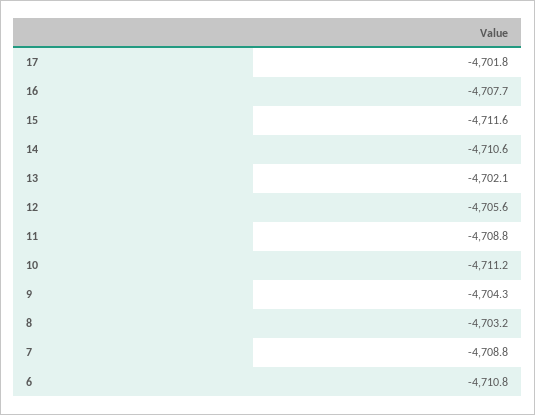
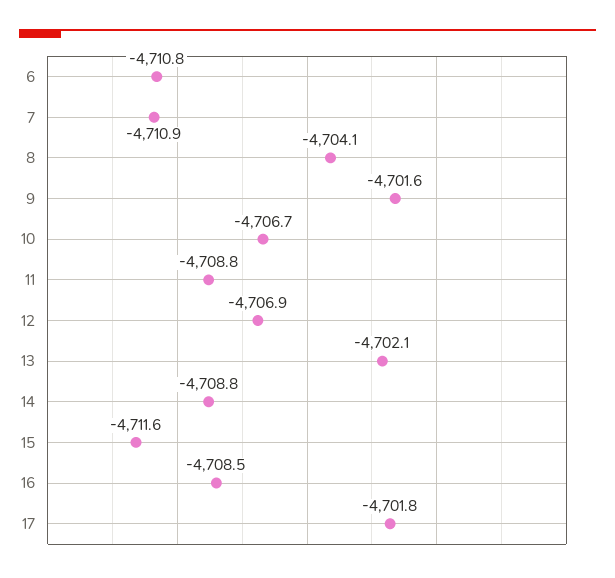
  {
    "17": -4701.8,
-   "16": -4707.7,
+   "16": -4708.5,
    "15": -4711.6,
-   "14": -4710.6,
+   "14": -4708.8,
    "13": -4702.1,
-   "12": -4705.6,
+   "12": -4706.9,
    "11": -4708.8,
-   "10": -4711.2,
+   "10": -4706.7,
-   "9": -4704.3,
+   "9": -4701.6,
-   "8": -4703.2,
+   "8": -4704.1,
-   "7": -4708.8,
+   "7": -4710.9,
    "6": -4710.8
  }

